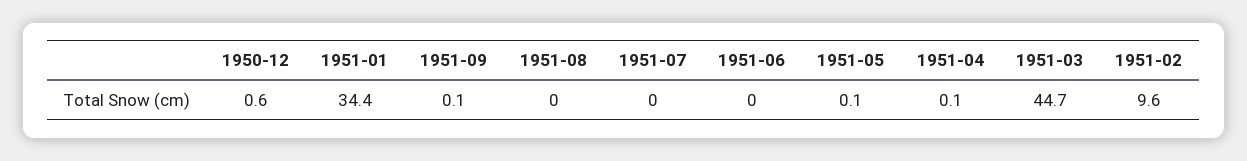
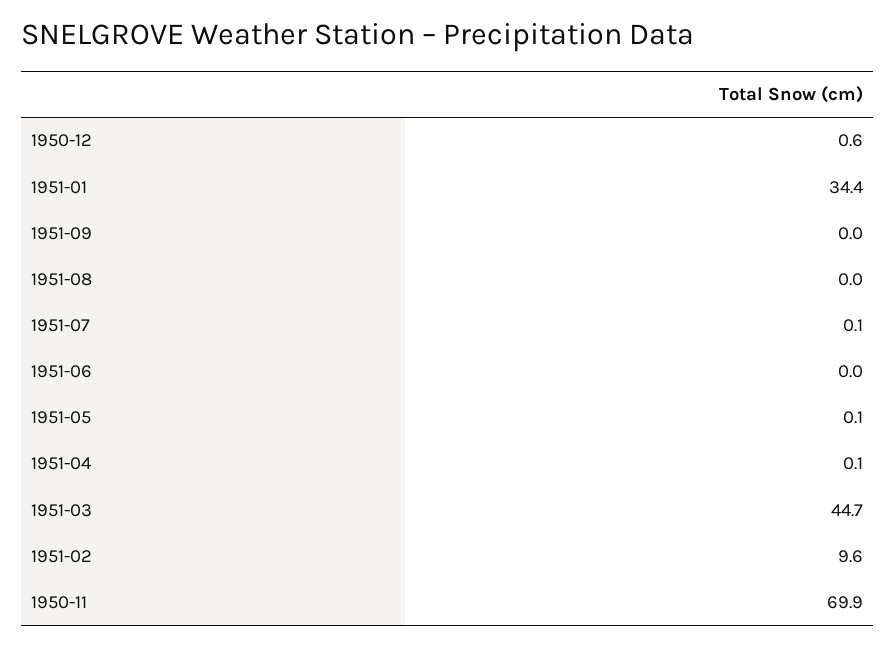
  {
    "1950-12": 0.6,
    "1951-01": 34.4,
-   "1951-09": 0.1,
+   "1951-09": 0,
    "1951-08": 0,
-   "1951-07": 0,
+   "1951-07": 0.1,
    "1951-06": 0,
    "1951-05": 0.1,
    "1951-04": 0.1,
    "1951-03": 44.7,
-   "1951-02": 9.6
+   "1951-02": 9.6,
+   "1950-11": 69.9
  }

